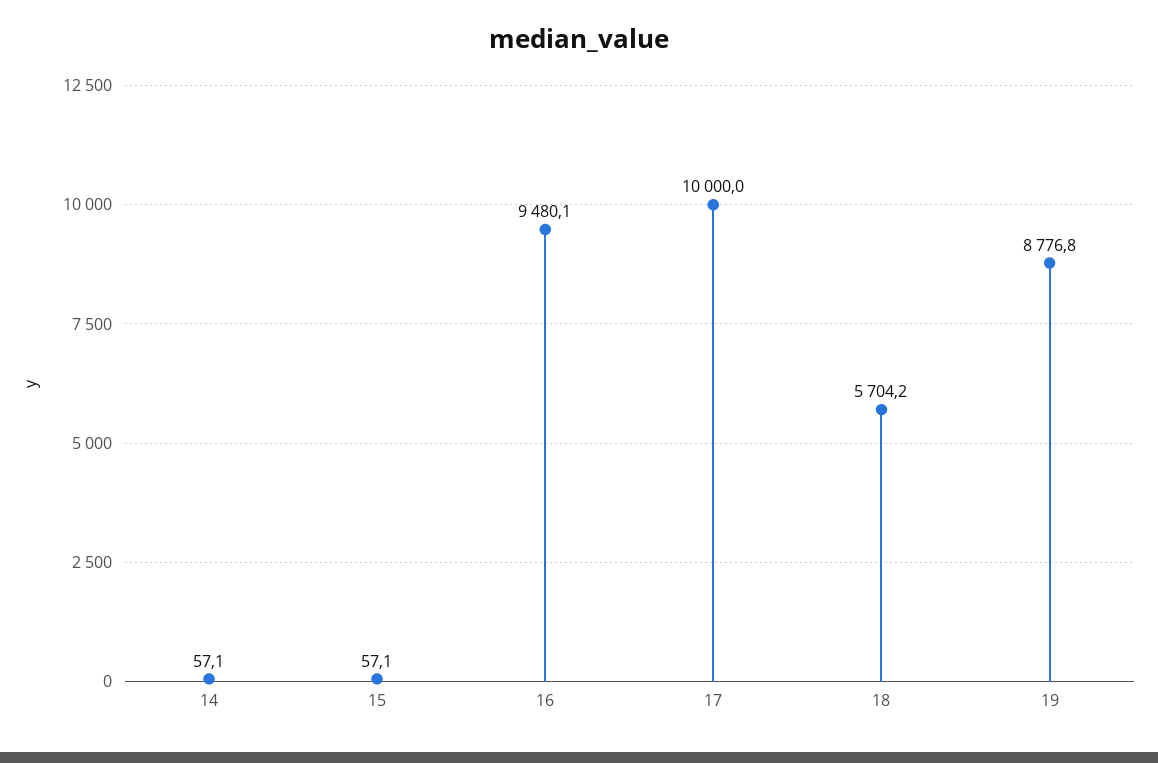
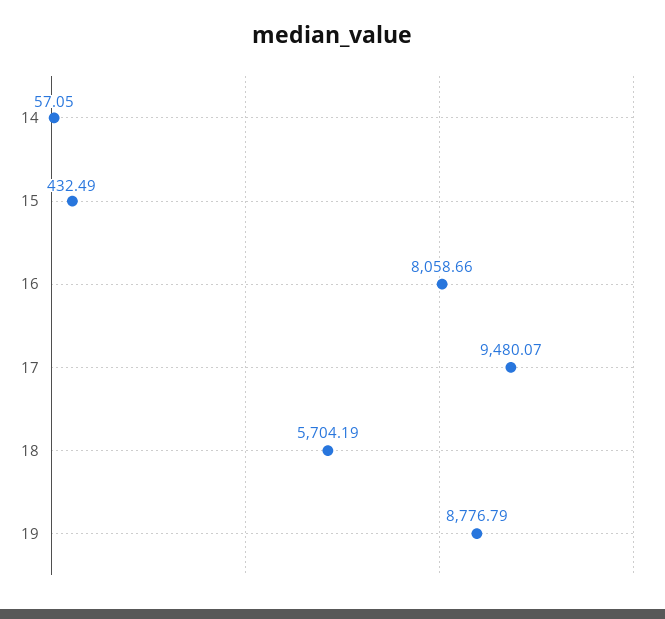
  {
    "14": 57.05,
-   "15": 57.1,
+   "15": 432.49,
-   "16": 9480.1,
+   "16": 8058.66,
-   "17": 10000,
+   "17": 9480.07,
    "18": 5704.19,
    "19": 8776.79
  }

